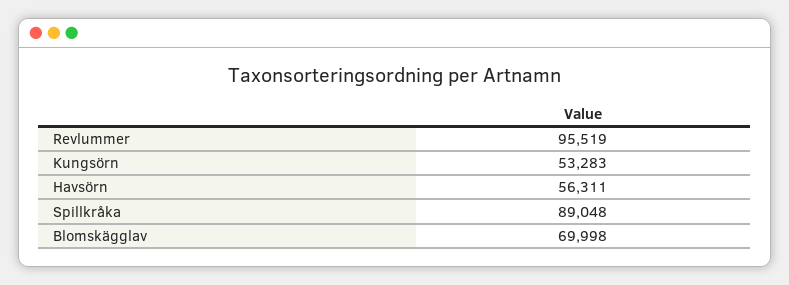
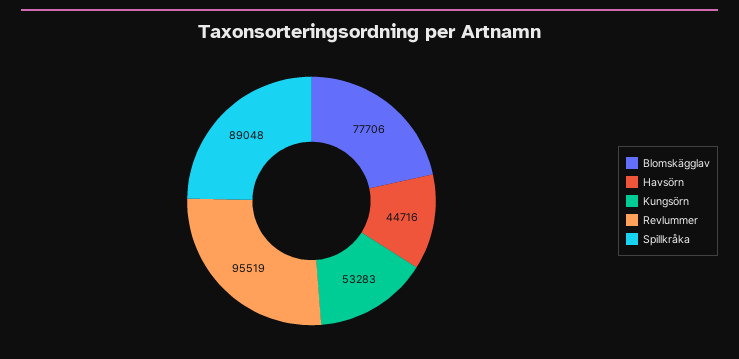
  {
    "Revlummer": 95519,
    "Kungsörn": 53283,
-   "Havsörn": 56311,
+   "Havsörn": 44716,
    "Spillkråka": 89048,
-   "Blomskägglav": 69998
+   "Blomskägglav": 77706
  }

